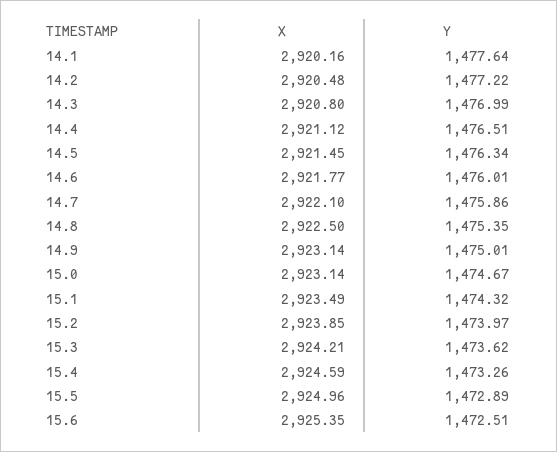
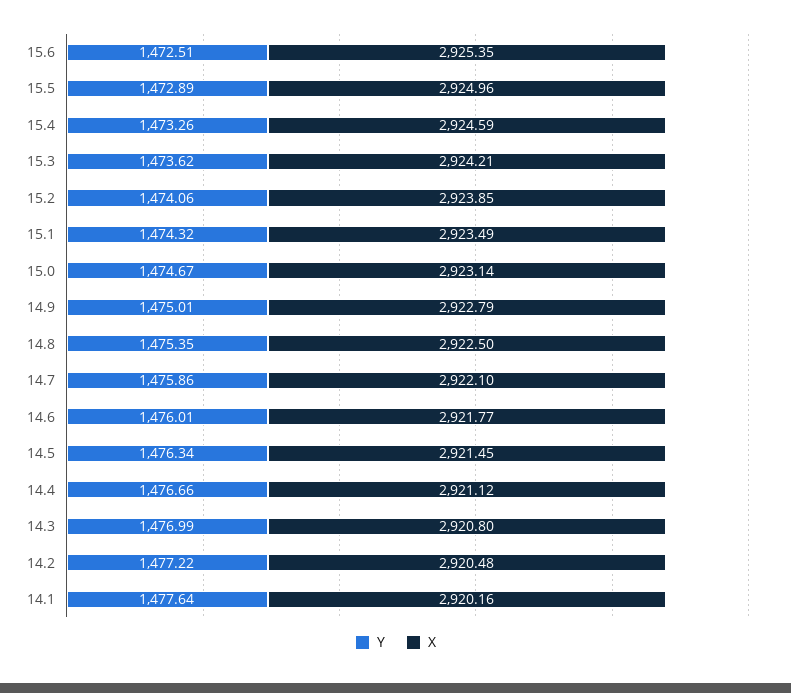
  {
    "X": {
      "14.1": 2920.16,
      "14.2": 2920.48,
      "14.3": 2920.8,
      "14.4": 2921.12,
      "14.5": 2921.45,
      "14.6": 2921.77,
      "14.7": 2922.1,
      "14.8": 2922.5,
-     "14.9": 2923.14,
+     "14.9": 2922.79,
      "15.0": 2923.14,
      "15.1": 2923.49,
      "15.2": 2923.85,
      "15.3": 2924.21,
      "15.4": 2924.59,
      "15.5": 2924.96,
      "15.6": 2925.35
    },
    "Y": {
      "14.1": 1477.64,
      "14.2": 1477.22,
      "14.3": 1476.99,
-     "14.4": 1476.51,
+     "14.4": 1476.66,
      "14.5": 1476.34,
      "14.6": 1476.01,
      "14.7": 1475.86,
      "14.8": 1475.35,
      "14.9": 1475.01,
      "15.0": 1474.67,
      "15.1": 1474.32,
-     "15.2": 1473.97,
+     "15.2": 1474.06,
      "15.3": 1473.62,
      "15.4": 1473.26,
      "15.5": 1472.89,
      "15.6": 1472.51
    }
  }

